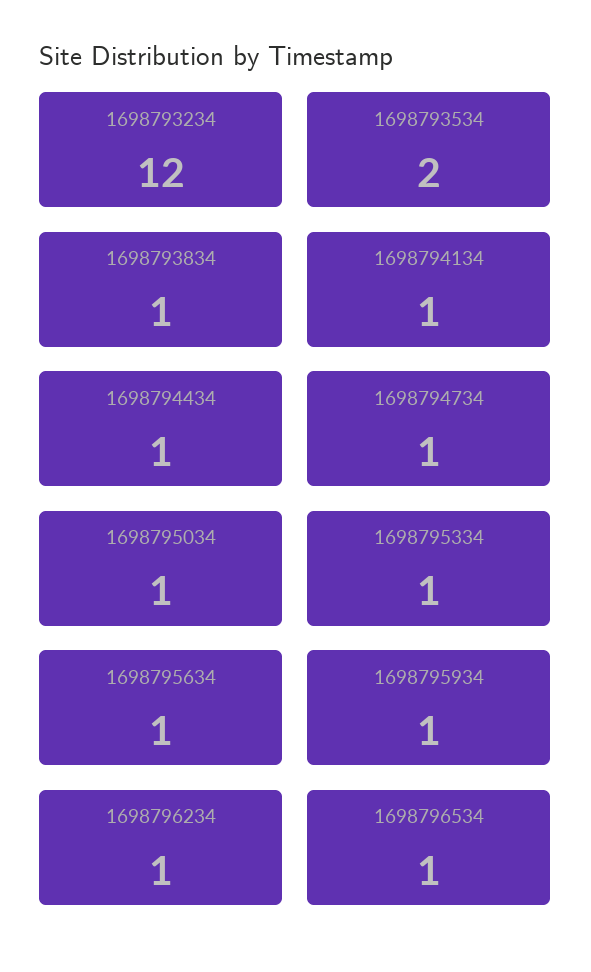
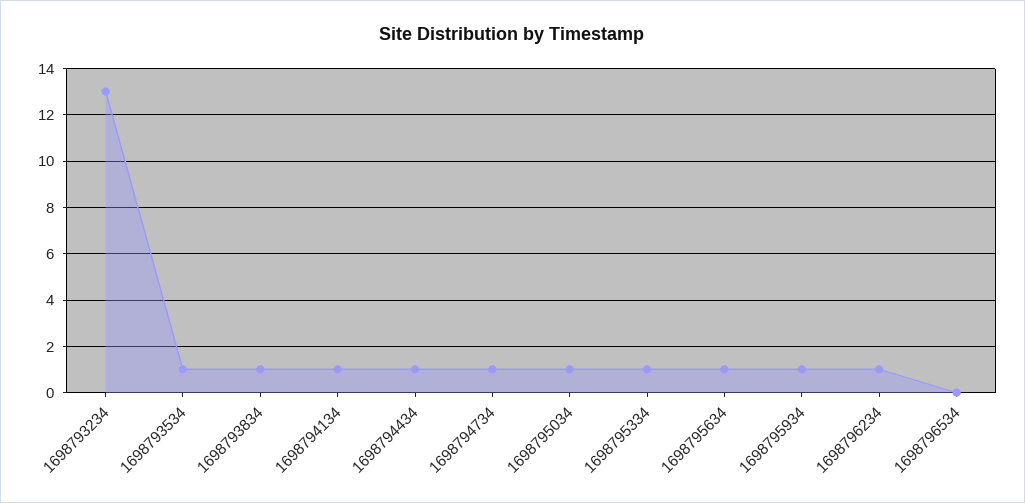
  {
-   "1698793234": 12,
+   "1698793234": 13,
-   "1698793534": 2,
+   "1698793534": 1,
    "1698793834": 1,
    "1698794134": 1,
    "1698794434": 1,
    "1698794734": 1,
    "1698795034": 1,
    "1698795334": 1,
    "1698795634": 1,
    "1698795934": 1,
    "1698796234": 1,
-   "1698796534": 1
+   "1698796534": 0
  }

